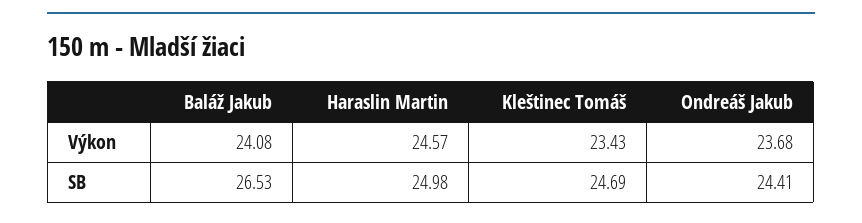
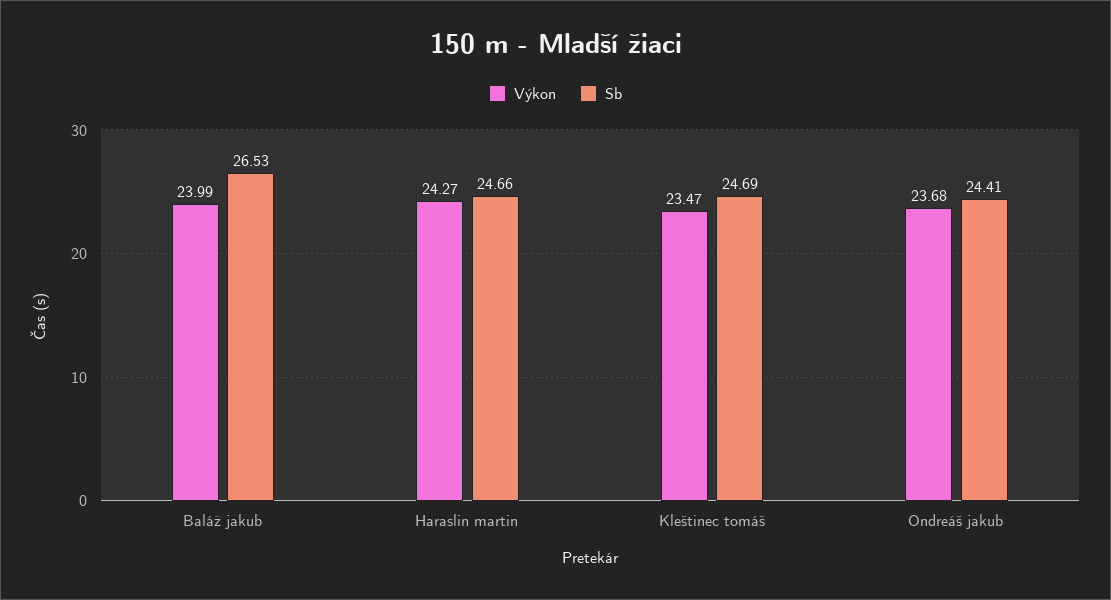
  {
    "Výkon": {
-     "Baláž Jakub": 24.08,
+     "Baláž Jakub": 23.99,
-     "Haraslin Martin": 24.57,
+     "Haraslin Martin": 24.27,
-     "Kleštinec Tomáš": 23.43,
+     "Kleštinec Tomáš": 23.47,
      "Ondreáš Jakub": 23.68
    },
    "SB": {
      "Baláž Jakub": 26.53,
-     "Haraslin Martin": 24.98,
+     "Haraslin Martin": 24.66,
      "Kleštinec Tomáš": 24.69,
      "Ondreáš Jakub": 24.41
    }
  }

